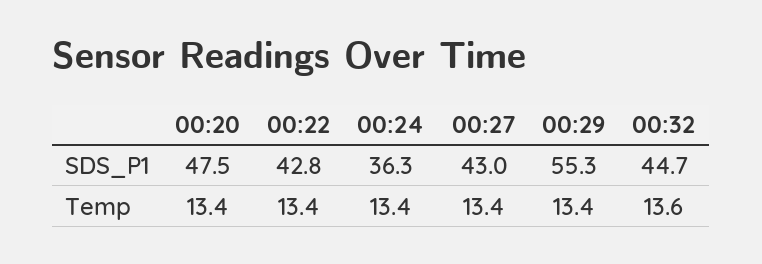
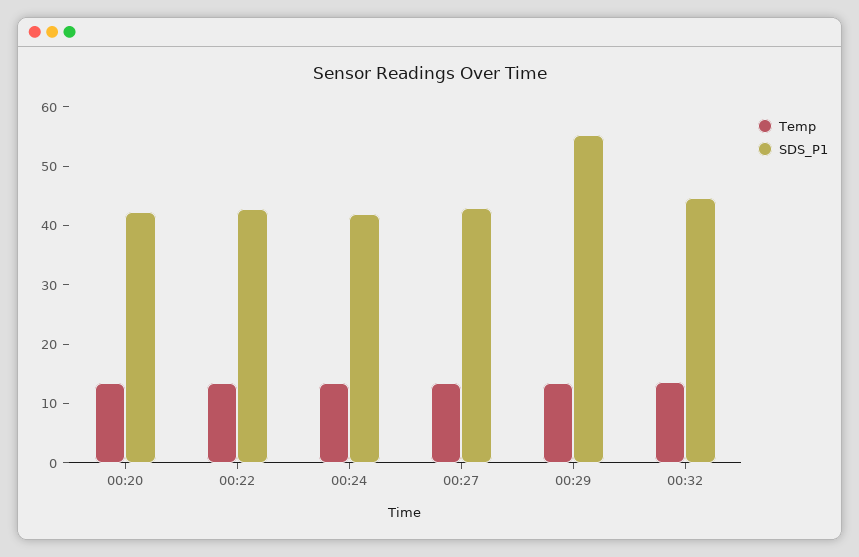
  {
    "SDS_P1": {
-     "00:20": 47.5,
+     "00:20": 42,
      "00:22": 42.8,
-     "00:24": 36.3,
+     "00:24": 42,
      "00:27": 43,
      "00:29": 55.3,
      "00:32": 44.7
    },
    "Temp": {
      "00:20": 13.4,
      "00:22": 13.4,
      "00:24": 13.4,
      "00:27": 13.4,
      "00:29": 13.4,
      "00:32": 13.6
    }
  }

